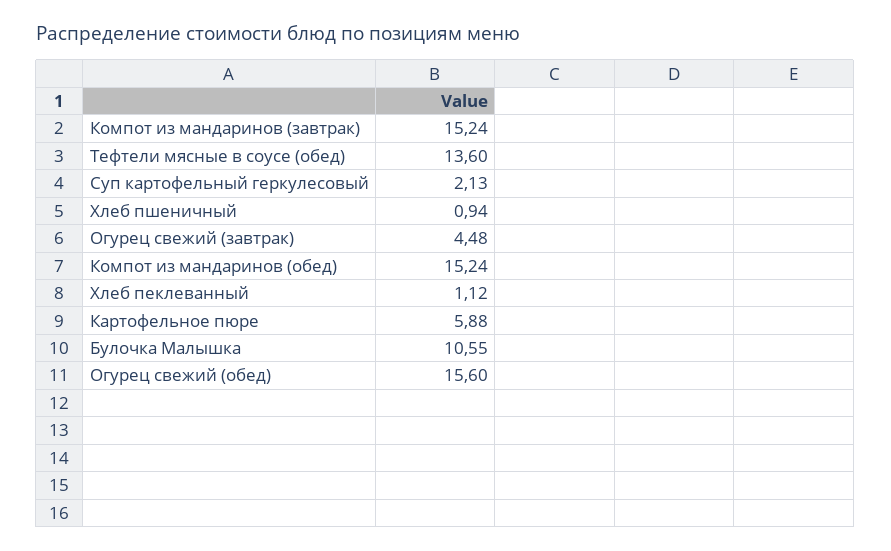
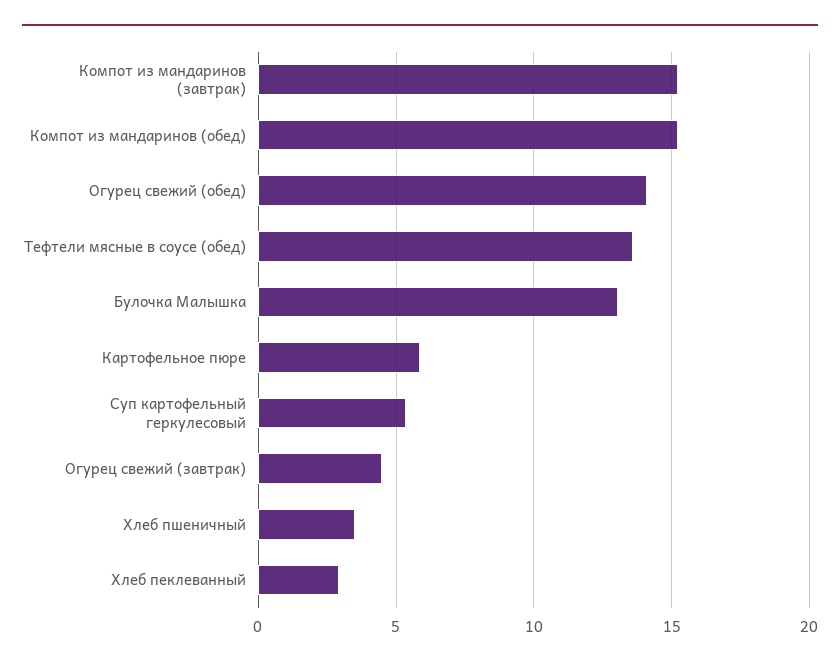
  {
    "Компот из мандаринов (завтрак)": 15.24,
    "Тефтели мясные в соусе (обед)": 13.6,
-   "Суп картофельный геркулесовый": 2.13,
+   "Суп картофельный геркулесовый": 5.5,
-   "Хлеб пшеничный": 0.94,
+   "Хлеб пшеничный": 3.5,
    "Огурец свежий (завтрак)": 4.48,
    "Компот из мандаринов (обед)": 15.24,
-   "Хлеб пеклеванный": 1.12,
+   "Хлеб пеклеванный": 3,
    "Картофельное пюре": 5.88,
-   "Булочка Малышка": 10.55,
+   "Булочка Малышка": 13,
-   "Огурец свежий (обед)": 15.6
+   "Огурец свежий (обед)": 14
  }

